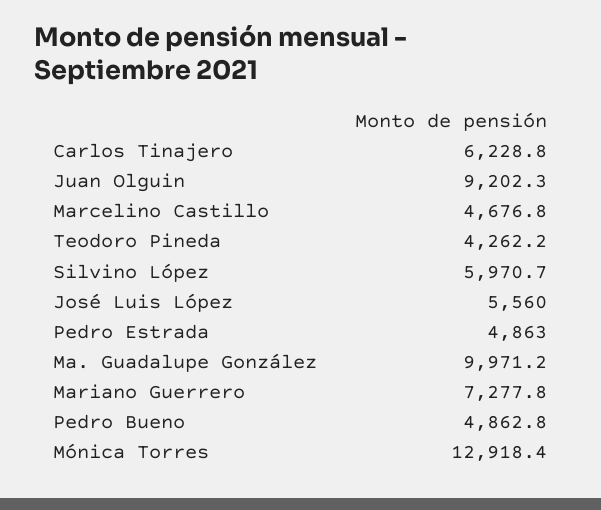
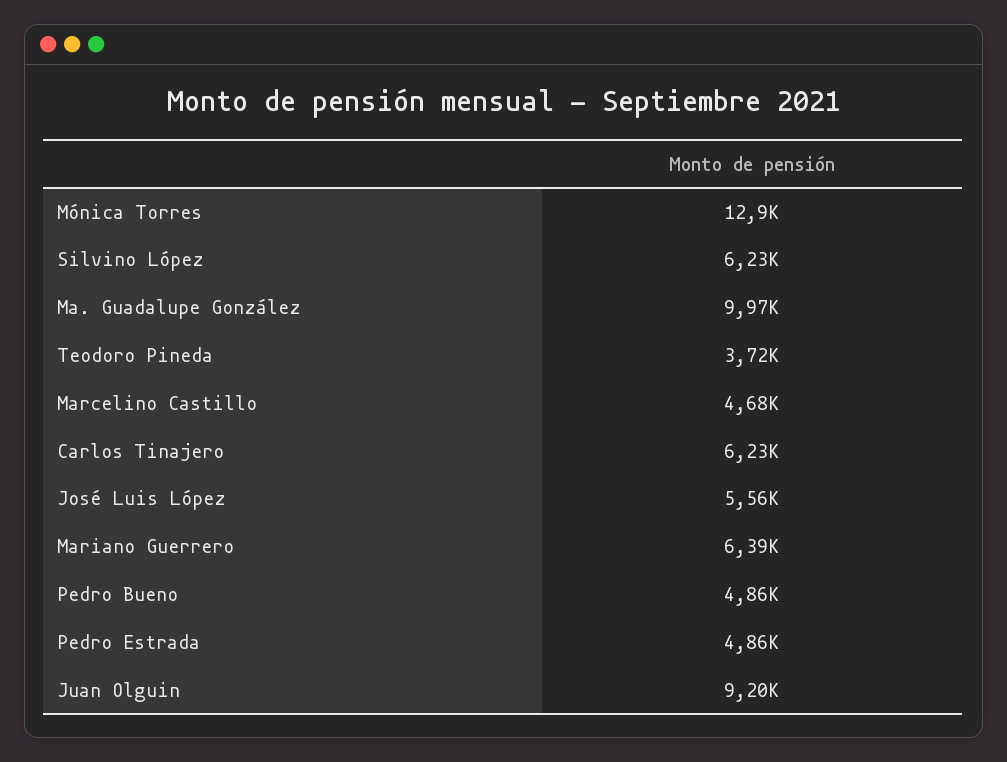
  {
    "Carlos Tinajero": 6228.8,
    "Juan Olguin": 9202.3,
    "Marcelino Castillo": 4676.8,
-   "Teodoro Pineda": 4262.2,
+   "Teodoro Pineda": 3720,
-   "Silvino López": 5970.7,
+   "Silvino López": 6230,
    "José Luis López": 5560,
    "Pedro Estrada": 4863,
    "Ma. Guadalupe González": 9971.2,
-   "Mariano Guerrero": 7277.8,
+   "Mariano Guerrero": 6390,
    "Pedro Bueno": 4862.8,
    "Mónica Torres": 12918.4
  }

